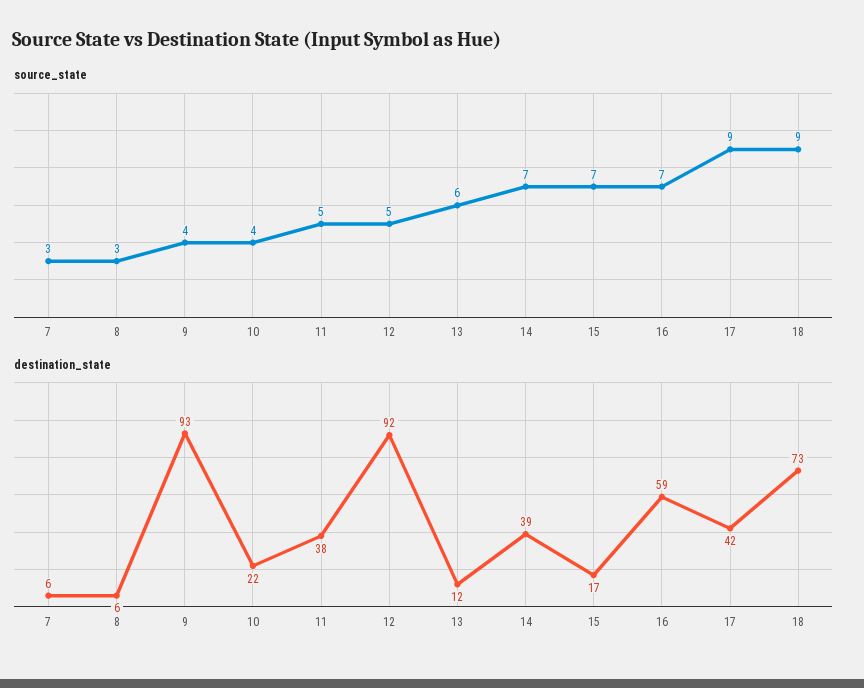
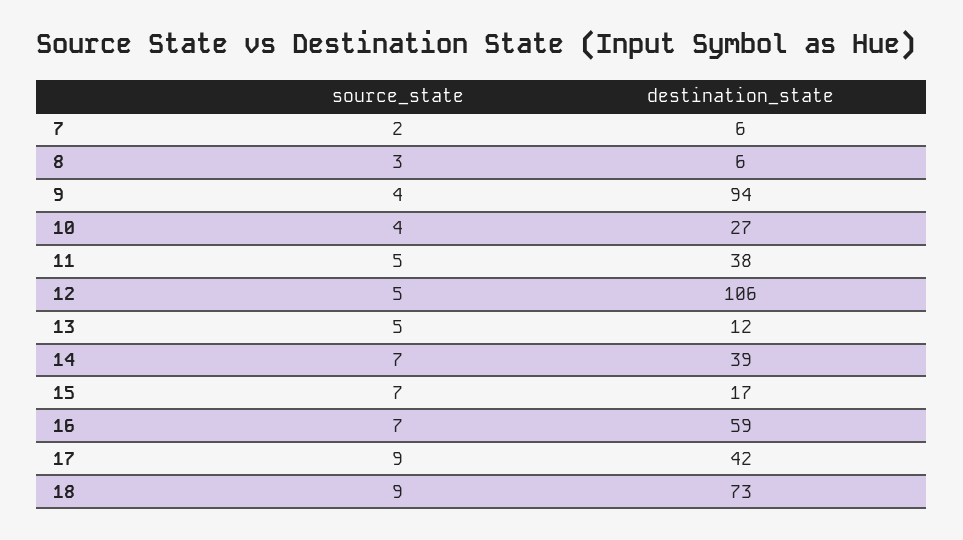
  {
    "source_state": {
-     "7": 3,
+     "7": 2,
      "8": 3,
      "9": 4,
      "10": 4,
      "11": 5,
      "12": 5,
-     "13": 6,
+     "13": 5,
      "14": 7,
      "15": 7,
      "16": 7,
      "17": 9,
      "18": 9
    },
    "destination_state": {
      "7": 6,
      "8": 6,
-     "9": 93,
+     "9": 94,
-     "10": 22,
+     "10": 27,
      "11": 38,
-     "12": 92,
+     "12": 106,
      "13": 12,
      "14": 39,
      "15": 17,
      "16": 59,
      "17": 42,
      "18": 73
    }
  }

